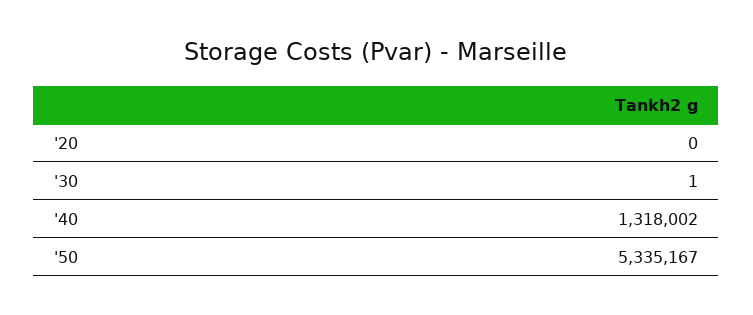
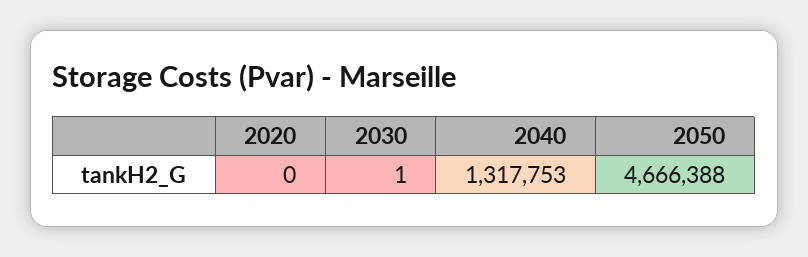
  {
    "'20": 0,
    "'30": 1,
-   "'40": 1318002,
+   "'40": 1317753,
-   "'50": 5335167
+   "'50": 4666388
  }

